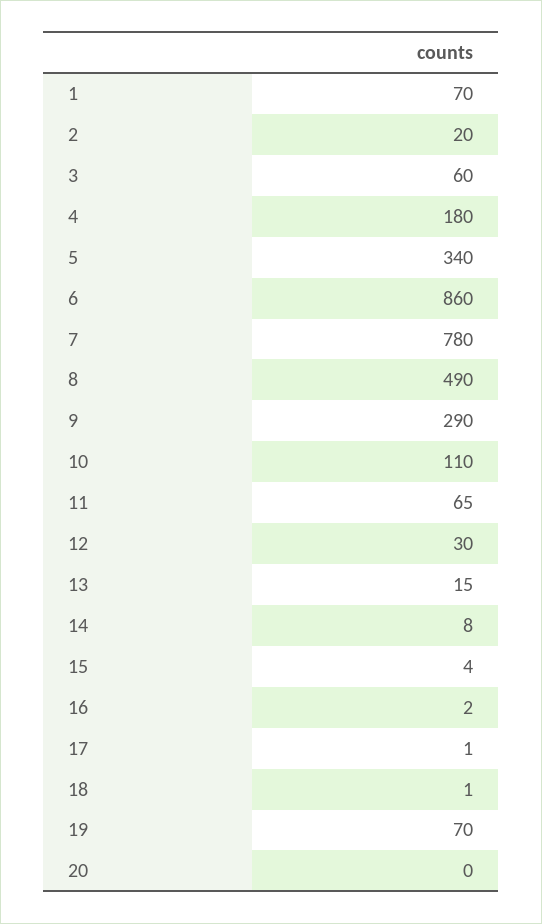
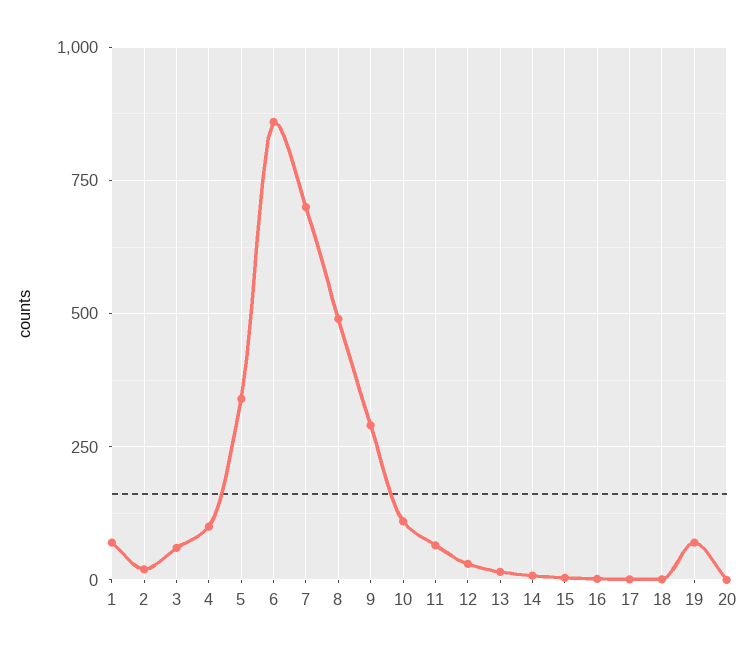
  {
    "1": 70,
    "2": 20,
    "3": 60,
-   "4": 180,
+   "4": 100,
    "5": 340,
    "6": 860,
-   "7": 780,
+   "7": 700,
    "8": 490,
    "9": 290,
    "10": 110,
    "11": 65,
    "12": 30,
    "13": 15,
    "14": 8,
    "15": 4,
    "16": 2,
    "17": 1,
    "18": 1,
    "19": 70,
    "20": 0
  }

